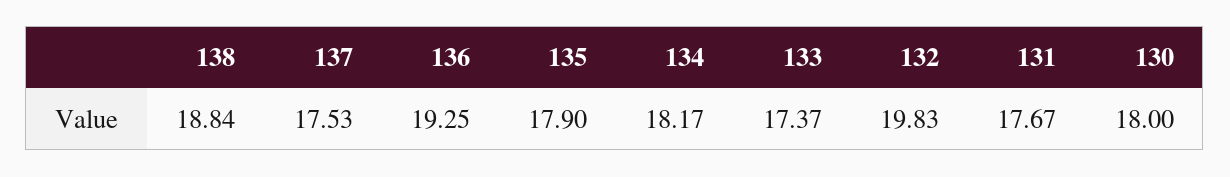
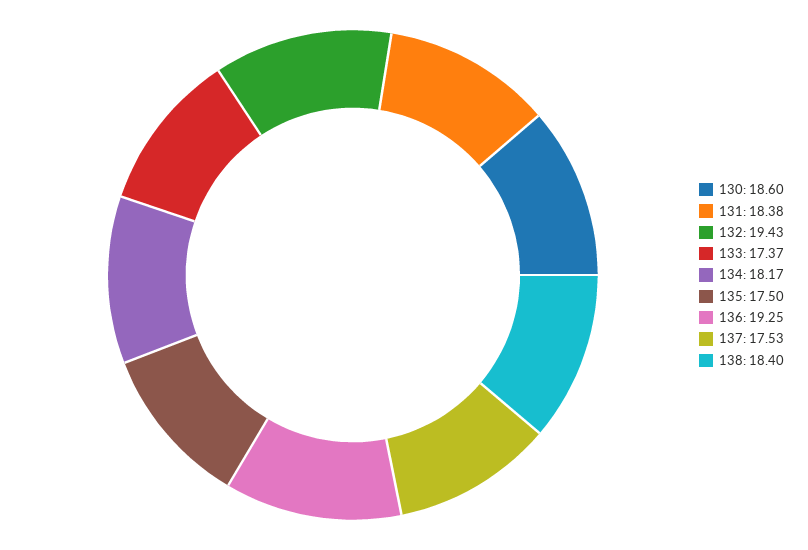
  {
-   "138": 18.84,
+   "138": 18.4,
    "137": 17.53,
    "136": 19.25,
-   "135": 17.9,
+   "135": 17.5,
    "134": 18.17,
    "133": 17.37,
-   "132": 19.83,
+   "132": 19.43,
-   "131": 17.67,
+   "131": 18.38,
-   "130": 18
+   "130": 18.6
  }

